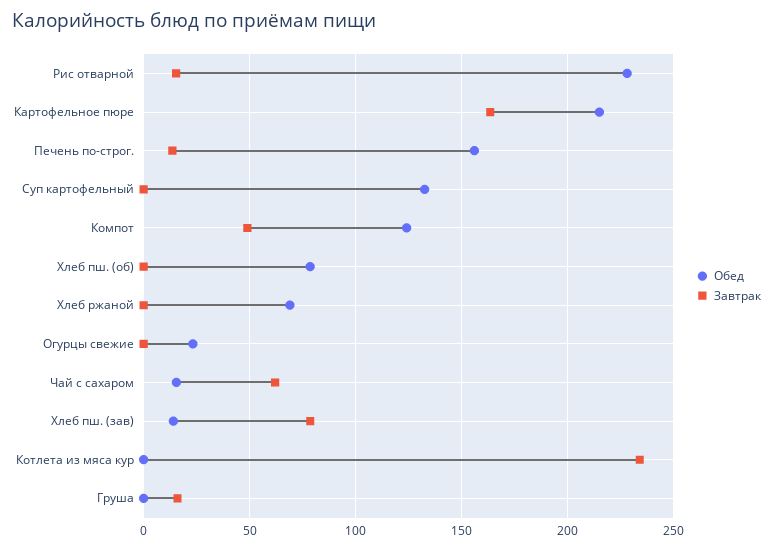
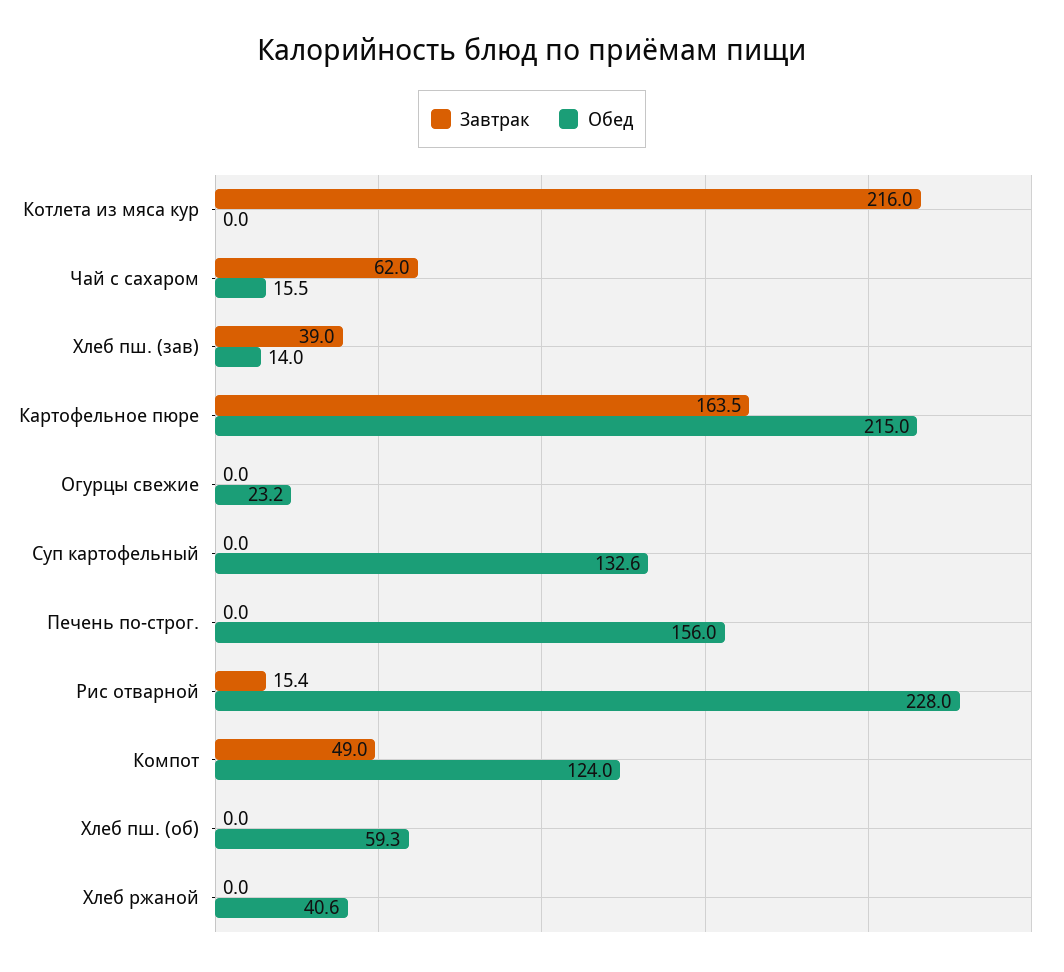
  {
    "Обед": {
      "Рис отварной": 228,
      "Картофельное пюре": 215,
      "Печень по-строг.": 156,
      "Суп картофельный": 132.6,
      "Компот": 124,
-     "Хлеб пш. (об)": 80,
+     "Хлеб пш. (об)": 59.3,
-     "Хлеб ржаной": 70,
+     "Хлеб ржаной": 40.6,
      "Огурцы свежие": 23.2,
      "Чай с сахаром": 15.5,
      "Хлеб пш. (зав)": 14,
-     "Котлета из мяса кур": 0,
+     "Котлета из мяса кур": 0
-     "Груша": 0
    },
    "Завтрак": {
      "Рис отварной": 15.4,
      "Картофельное пюре": 163.5,
-     "Печень по-строг.": 15,
+     "Печень по-строг.": 0,
      "Суп картофельный": 0,
      "Компот": 49,
      "Хлеб пш. (об)": 0,
      "Хлеб ржаной": 0,
      "Огурцы свежие": 0,
      "Чай с сахаром": 62,
-     "Хлеб пш. (зав)": 80,
+     "Хлеб пш. (зав)": 39,
-     "Котлета из мяса кур": 235,
+     "Котлета из мяса кур": 216
-     "Груша": 15
    }
  }

